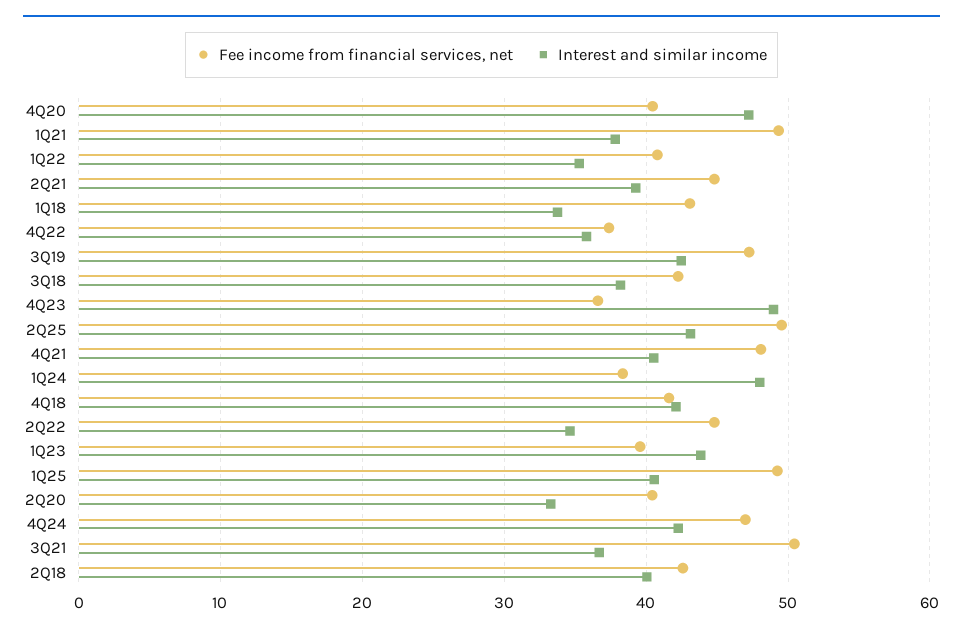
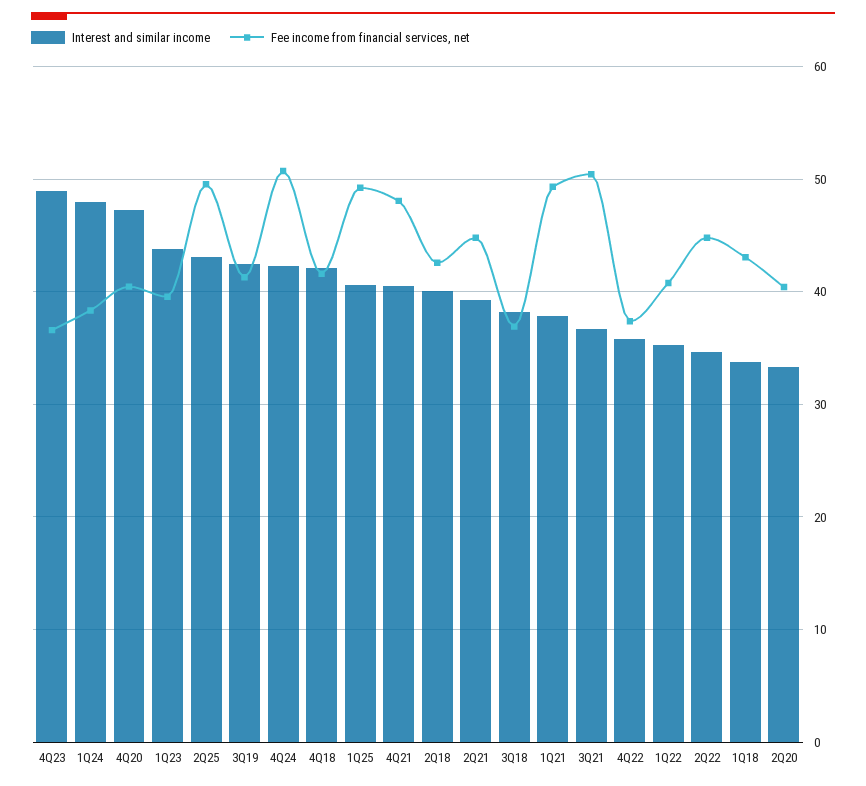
  {
    "Fee income from financial services, net": {
      "4Q20": 40,
      "1Q21": 49,
      "1Q22": 41,
      "2Q21": 45,
      "1Q18": 43,
      "4Q22": 37,
-     "3Q19": 47,
+     "3Q19": 41,
-     "3Q18": 42,
+     "3Q18": 37,
      "4Q23": 37,
      "2Q25": 50,
      "4Q21": 48,
      "1Q24": 38,
      "4Q18": 42,
      "2Q22": 45,
      "1Q23": 40,
      "1Q25": 49,
      "2Q20": 40,
-     "4Q24": 47,
+     "4Q24": 51,
      "3Q21": 50,
      "2Q18": 43
    },
    "Interest and similar income": {
      "4Q20": 47,
      "1Q21": 38,
      "1Q22": 35,
      "2Q21": 39,
      "1Q18": 34,
      "4Q22": 36,
      "3Q19": 42,
      "3Q18": 38,
      "4Q23": 49,
      "2Q25": 43,
      "4Q21": 41,
      "1Q24": 48,
      "4Q18": 42,
      "2Q22": 35,
      "1Q23": 44,
      "1Q25": 41,
      "2Q20": 33,
      "4Q24": 42,
      "3Q21": 37,
      "2Q18": 40
    }
  }

